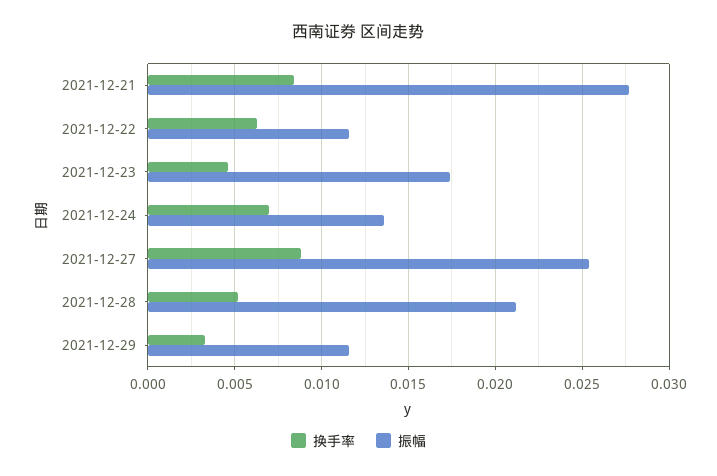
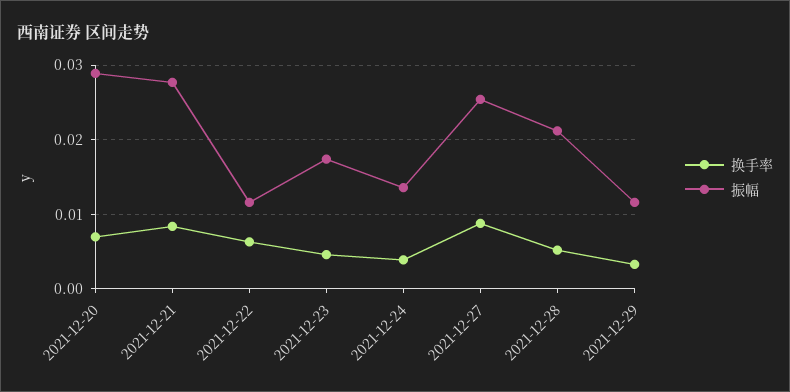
  {
    "换手率": {
      "2021-12-21": 0.0085,
      "2021-12-22": 0.0065,
      "2021-12-23": 0.0045,
-     "2021-12-24": 0.007,
+     "2021-12-24": 0.004,
      "2021-12-27": 0.009,
      "2021-12-28": 0.005,
-     "2021-12-29": 0.0035
+     "2021-12-29": 0.0035,
+     "2021-12-20": 0.007
    },
    "振幅": {
      "2021-12-21": 0.0275,
      "2021-12-22": 0.0115,
      "2021-12-23": 0.0175,
      "2021-12-24": 0.0135,
      "2021-12-27": 0.0255,
      "2021-12-28": 0.021,
-     "2021-12-29": 0.0115
+     "2021-12-29": 0.0115,
+     "2021-12-20": 0.029
    }
  }

